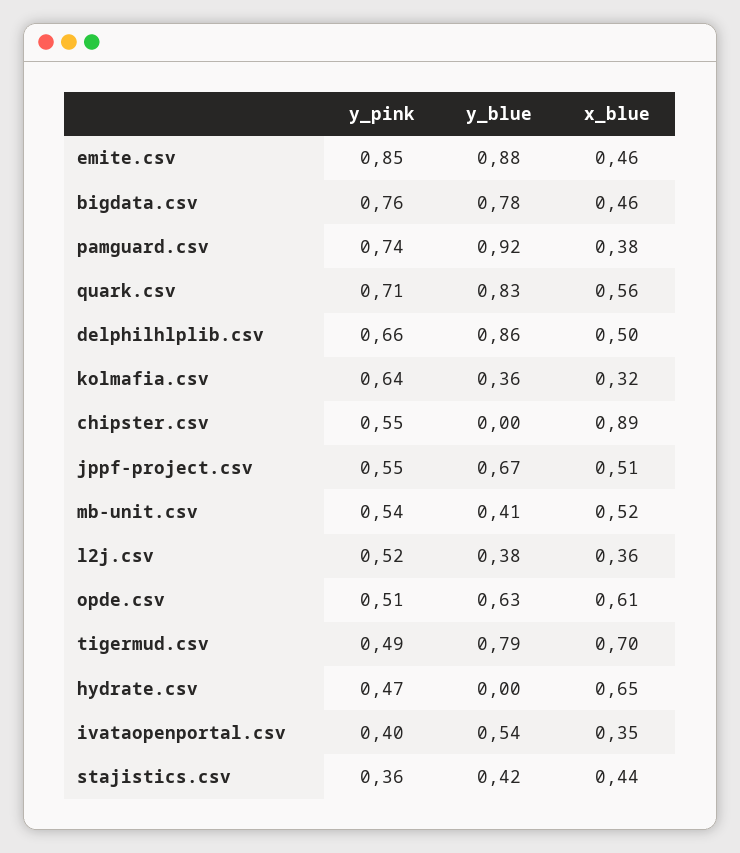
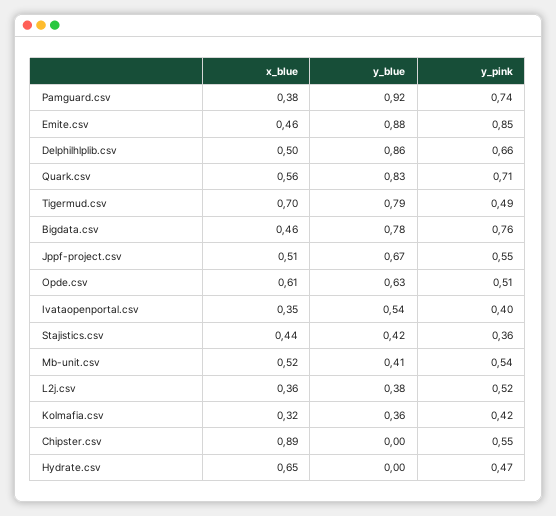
  {
    "y_pink": {
      "emite.csv": 0.85,
      "bigdata.csv": 0.76,
      "pamguard.csv": 0.74,
      "quark.csv": 0.71,
      "delphilhlplib.csv": 0.66,
-     "kolmafia.csv": 0.64,
+     "kolmafia.csv": 0.42,
      "chipster.csv": 0.55,
      "jppf-project.csv": 0.55,
      "mb-unit.csv": 0.54,
      "l2j.csv": 0.52,
      "opde.csv": 0.51,
      "tigermud.csv": 0.49,
      "hydrate.csv": 0.47,
      "ivataopenportal.csv": 0.4,
      "stajistics.csv": 0.36
    },
    "y_blue": {
      "emite.csv": 0.88,
      "bigdata.csv": 0.78,
      "pamguard.csv": 0.92,
      "quark.csv": 0.83,
      "delphilhlplib.csv": 0.86,
      "kolmafia.csv": 0.36,
      "chipster.csv": 0,
      "jppf-project.csv": 0.67,
      "mb-unit.csv": 0.41,
      "l2j.csv": 0.38,
      "opde.csv": 0.63,
      "tigermud.csv": 0.79,
      "hydrate.csv": 0,
      "ivataopenportal.csv": 0.54,
      "stajistics.csv": 0.42
    },
    "x_blue": {
      "emite.csv": 0.46,
      "bigdata.csv": 0.46,
      "pamguard.csv": 0.38,
      "quark.csv": 0.56,
      "delphilhlplib.csv": 0.5,
      "kolmafia.csv": 0.32,
      "chipster.csv": 0.89,
      "jppf-project.csv": 0.51,
      "mb-unit.csv": 0.52,
      "l2j.csv": 0.36,
      "opde.csv": 0.61,
      "tigermud.csv": 0.7,
      "hydrate.csv": 0.65,
      "ivataopenportal.csv": 0.35,
      "stajistics.csv": 0.44
    }
  }

